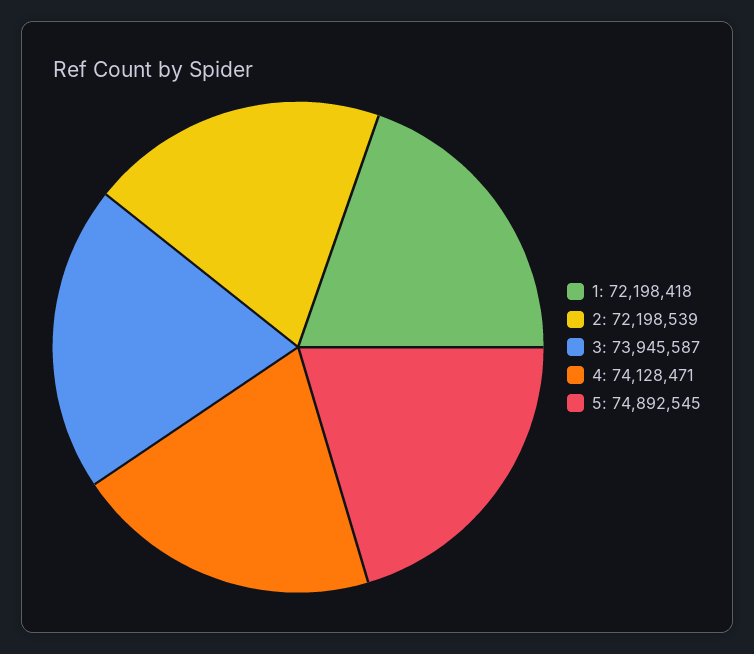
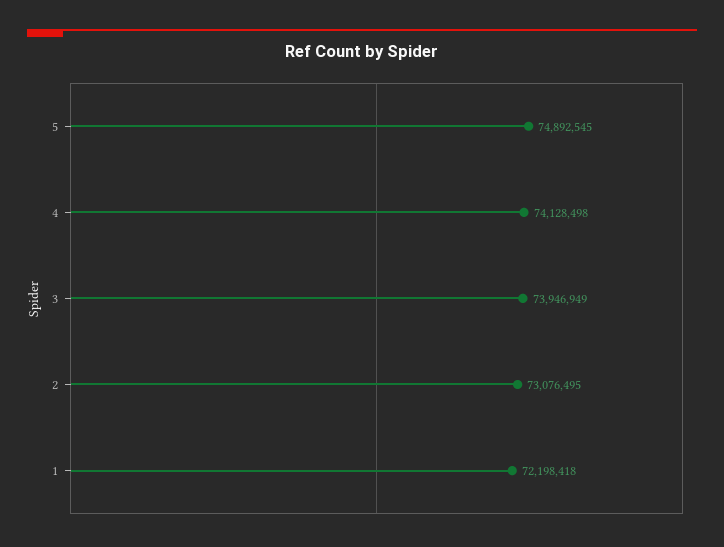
  {
    "1": 72198418,
-   "2": 72198539,
+   "2": 73076495,
-   "3": 73945587,
+   "3": 73946949,
-   "4": 74128471,
+   "4": 74128498,
    "5": 74892545
  }

